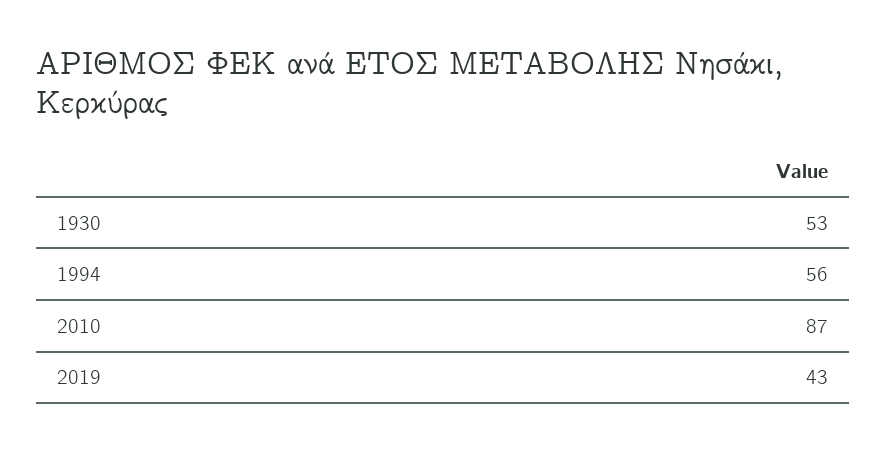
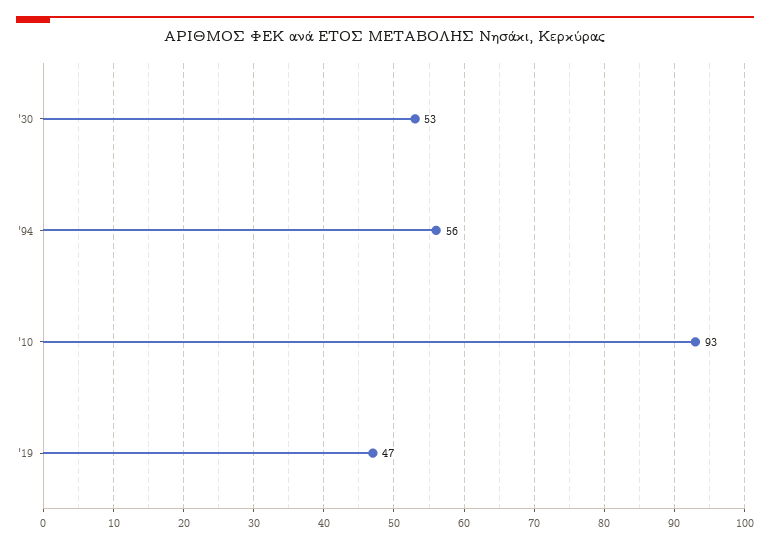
  {
    "1930": 53,
    "1994": 56,
-   "2010": 87,
+   "2010": 93,
-   "2019": 43
+   "2019": 47
  }

